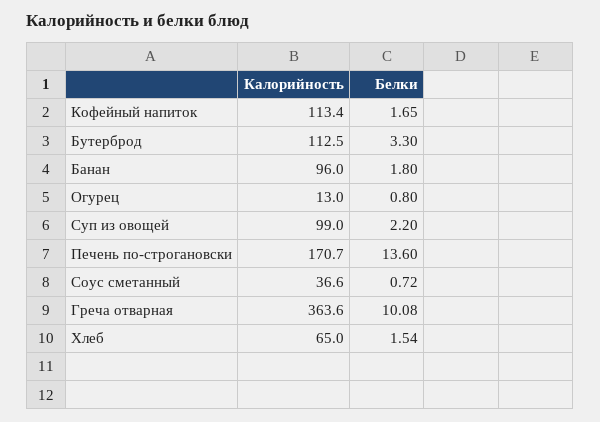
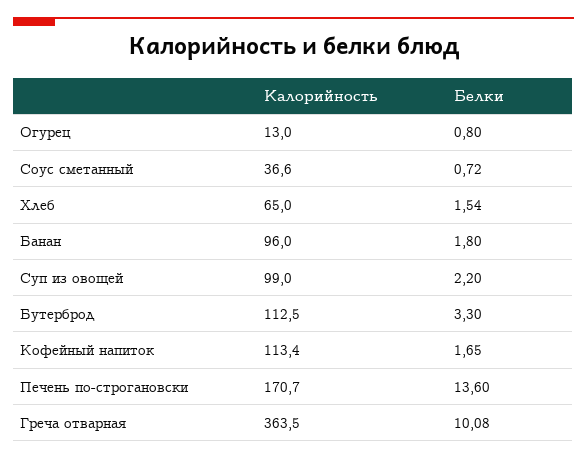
  {
    "Калорийность": {
      "Кофейный напиток": 113.4,
      "Бутерброд": 112.5,
      "Банан": 96,
      "Огурец": 13,
      "Суп из овощей": 99,
      "Печень по-строгановски": 170.7,
      "Соус сметанный": 36.6,
-     "Греча отварная": 363.6,
+     "Греча отварная": 363.5,
      "Хлеб": 65
    },
    "Белки": {
      "Кофейный напиток": 1.65,
      "Бутерброд": 3.3,
      "Банан": 1.8,
      "Огурец": 0.8,
      "Суп из овощей": 2.2,
      "Печень по-строгановски": 13.6,
      "Соус сметанный": 0.72,
      "Греча отварная": 10.08,
      "Хлеб": 1.54
    }
  }

